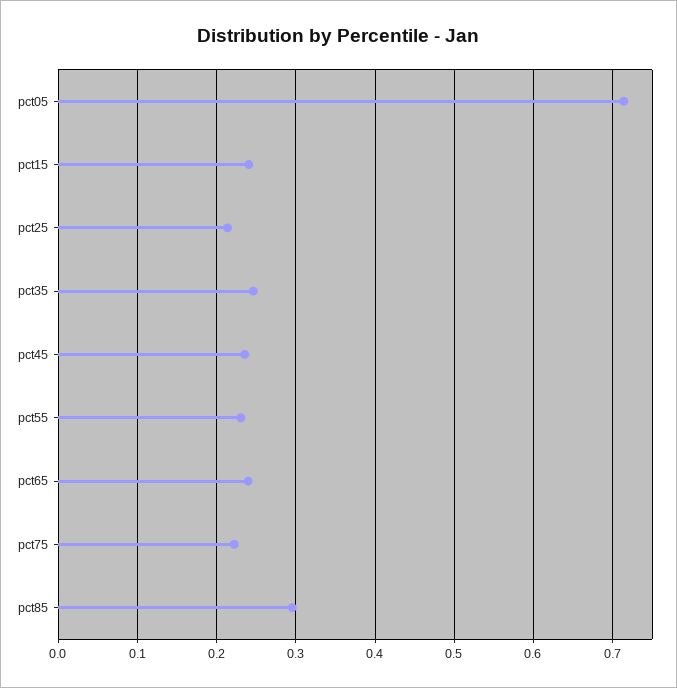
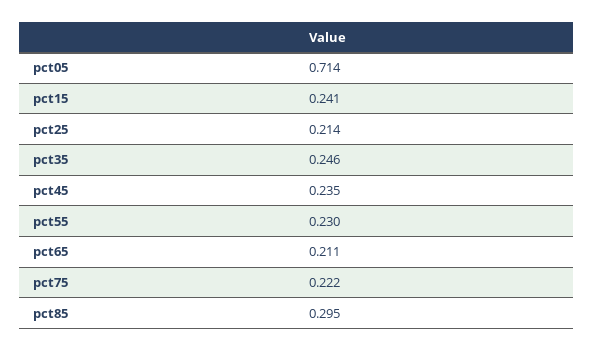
  {
    "pct05": 0.714,
    "pct15": 0.241,
    "pct25": 0.214,
    "pct35": 0.246,
    "pct45": 0.235,
    "pct55": 0.23,
-   "pct65": 0.24,
+   "pct65": 0.211,
    "pct75": 0.222,
    "pct85": 0.295
  }

